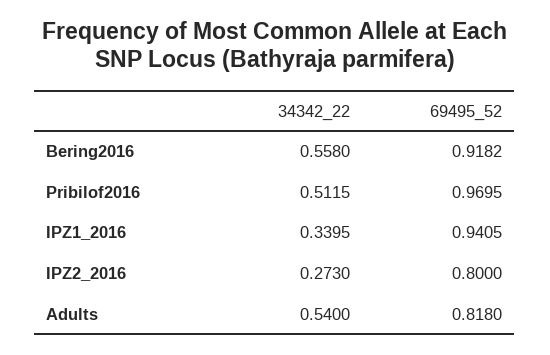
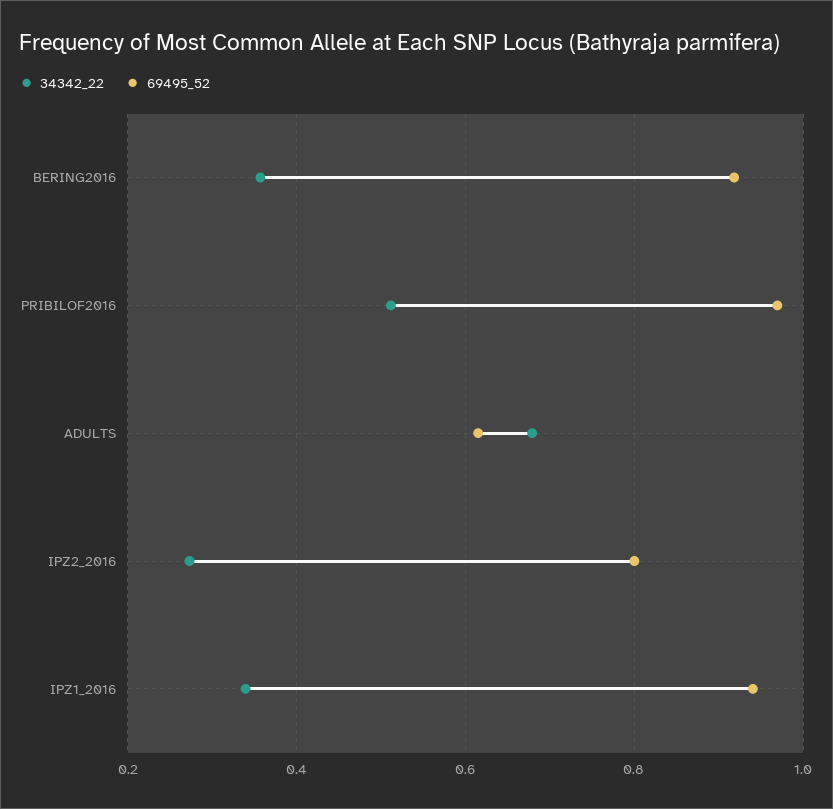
  {
    "34342_22": {
-     "Bering2016": 0.558,
+     "Bering2016": 0.36,
      "Pribilof2016": 0.5115,
      "IPZ1_2016": 0.3395,
      "IPZ2_2016": 0.273,
-     "Adults": 0.54
+     "Adults": 0.68
    },
    "69495_52": {
      "Bering2016": 0.9182,
      "Pribilof2016": 0.9695,
      "IPZ1_2016": 0.9405,
      "IPZ2_2016": 0.8,
-     "Adults": 0.818
+     "Adults": 0.62
    }
  }

